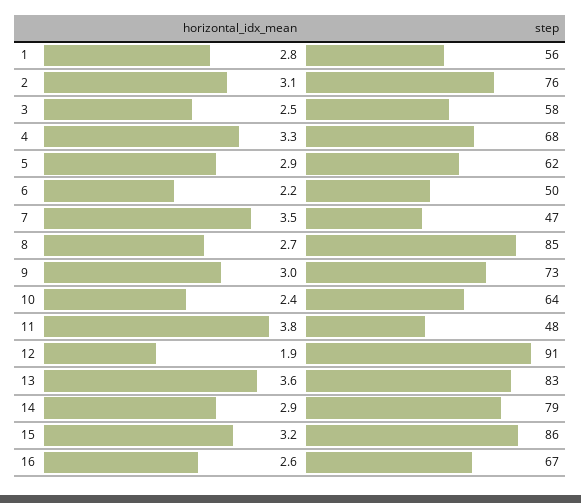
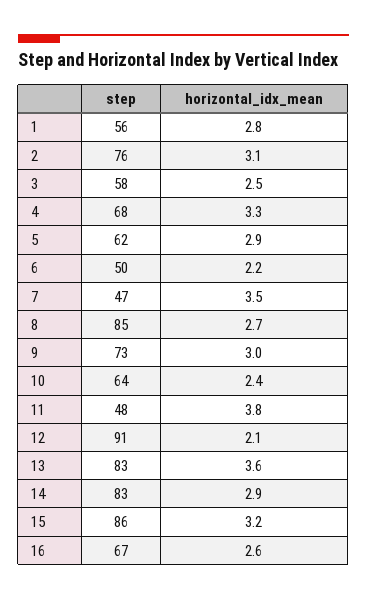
  {
    "horizontal_idx_mean": {
      "1": 2.8,
      "2": 3.1,
      "3": 2.5,
      "4": 3.3,
      "5": 2.9,
      "6": 2.2,
      "7": 3.5,
      "8": 2.7,
      "9": 3,
      "10": 2.4,
      "11": 3.8,
-     "12": 1.9,
+     "12": 2.1,
      "13": 3.6,
      "14": 2.9,
      "15": 3.2,
      "16": 2.6
    },
    "step": {
      "1": 56,
      "2": 76,
      "3": 58,
      "4": 68,
      "5": 62,
      "6": 50,
      "7": 47,
      "8": 85,
      "9": 73,
      "10": 64,
      "11": 48,
      "12": 91,
      "13": 83,
-     "14": 79,
+     "14": 83,
      "15": 86,
      "16": 67
    }
  }

